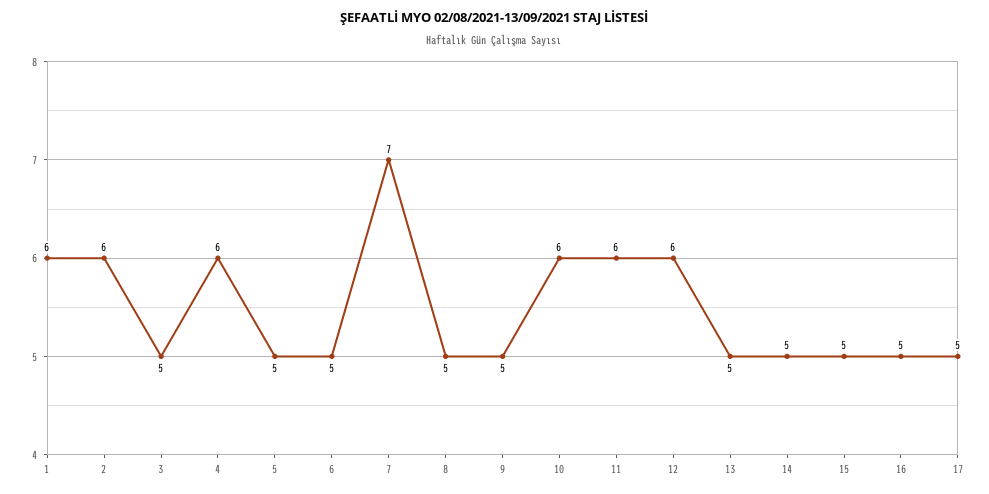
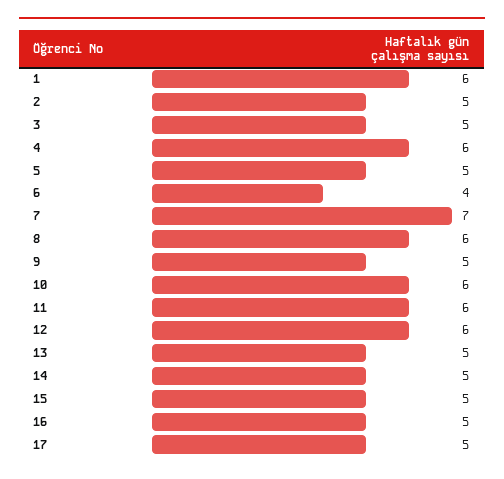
  {
    "1": 6,
-   "2": 6,
+   "2": 5,
    "3": 5,
    "4": 6,
    "5": 5,
-   "6": 5,
+   "6": 4,
    "7": 7,
-   "8": 5,
+   "8": 6,
    "9": 5,
    "10": 6,
    "11": 6,
    "12": 6,
    "13": 5,
    "14": 5,
    "15": 5,
    "16": 5,
    "17": 5
  }

